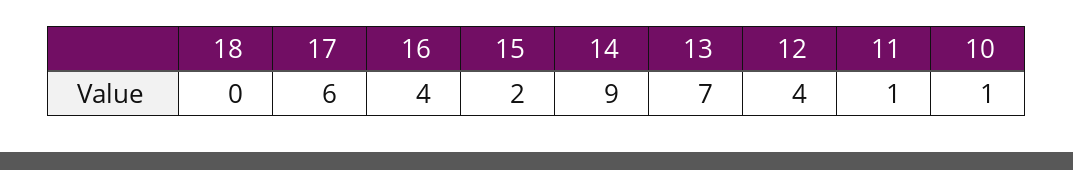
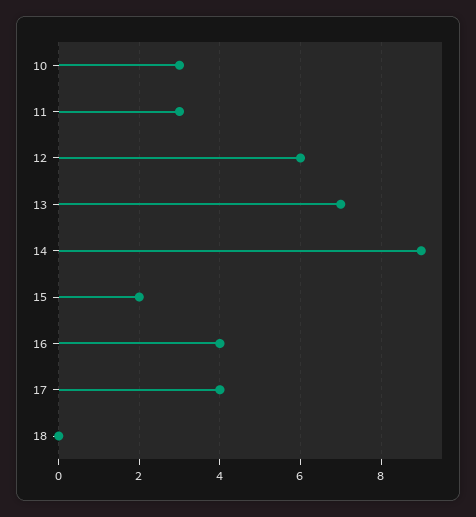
  {
    "18": 0,
-   "17": 6,
+   "17": 4,
    "16": 4,
    "15": 2,
    "14": 9,
    "13": 7,
-   "12": 4,
+   "12": 6,
-   "11": 1,
+   "11": 3,
-   "10": 1
+   "10": 3
  }

